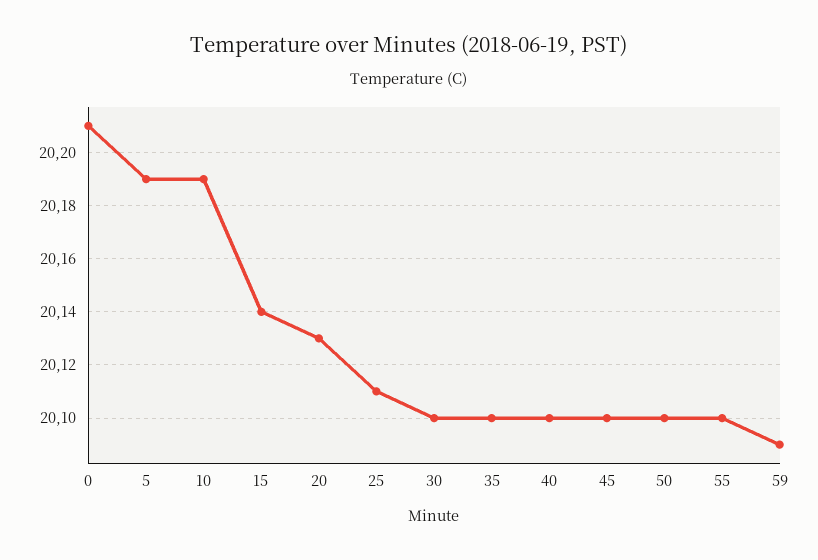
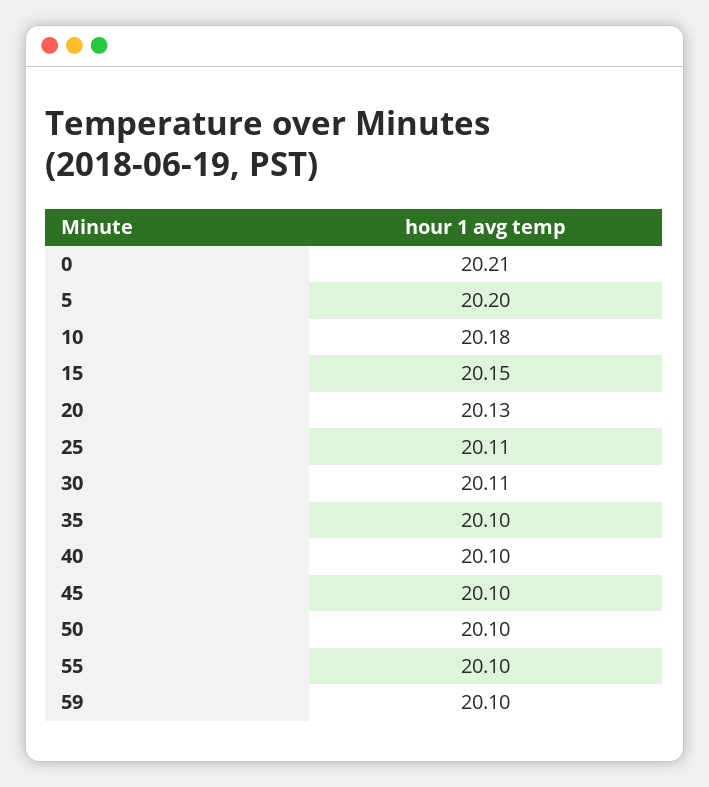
  {
    "0": 20.21,
-   "5": 20.19,
+   "5": 20.2,
-   "10": 20.19,
+   "10": 20.18,
-   "15": 20.14,
+   "15": 20.15,
    "20": 20.13,
    "25": 20.11,
-   "30": 20.1,
+   "30": 20.11,
    "35": 20.1,
    "40": 20.1,
    "45": 20.1,
    "50": 20.1,
    "55": 20.1,
-   "59": 20.09
+   "59": 20.1
  }

